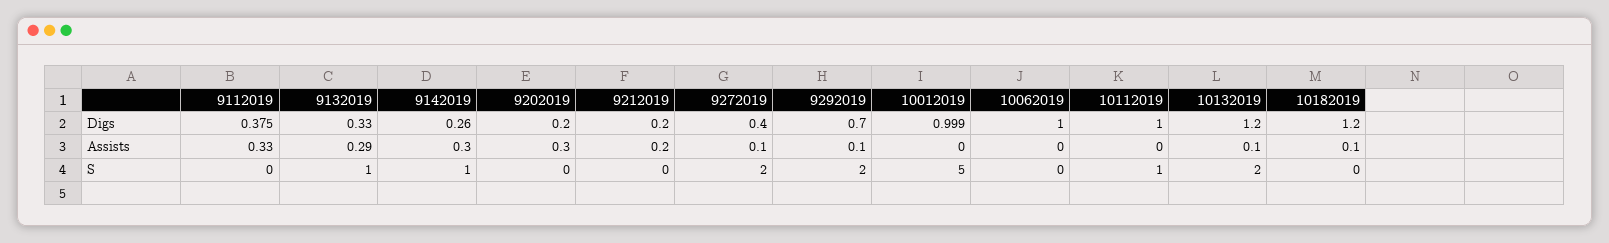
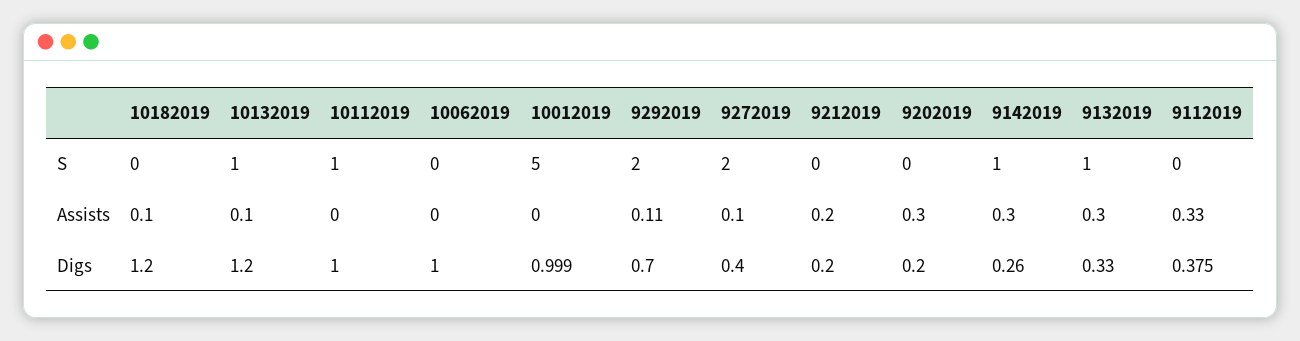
  {
    "9112019": {
      "Digs": 0.375,
      "Assists": 0.33,
      "S": 0
    },
    "9132019": {
      "Digs": 0.33,
-     "Assists": 0.29,
+     "Assists": 0.3,
      "S": 1
    },
    "9142019": {
      "Digs": 0.26,
      "Assists": 0.3,
      "S": 1
    },
    "9202019": {
      "Digs": 0.2,
      "Assists": 0.3,
      "S": 0
    },
    "9212019": {
      "Digs": 0.2,
      "Assists": 0.2,
      "S": 0
    },
    "9272019": {
      "Digs": 0.4,
      "Assists": 0.1,
      "S": 2
    },
    "9292019": {
      "Digs": 0.7,
-     "Assists": 0.1,
+     "Assists": 0.11,
      "S": 2
    },
    "10012019": {
      "Digs": 0.999,
      "Assists": 0,
      "S": 5
    },
    "10062019": {
      "Digs": 1,
      "Assists": 0,
      "S": 0
    },
    "10112019": {
      "Digs": 1,
      "Assists": 0,
      "S": 1
    },
    "10132019": {
      "Digs": 1.2,
      "Assists": 0.1,
-     "S": 2
+     "S": 1
    },
    "10182019": {
      "Digs": 1.2,
      "Assists": 0.1,
      "S": 0
    }
  }

